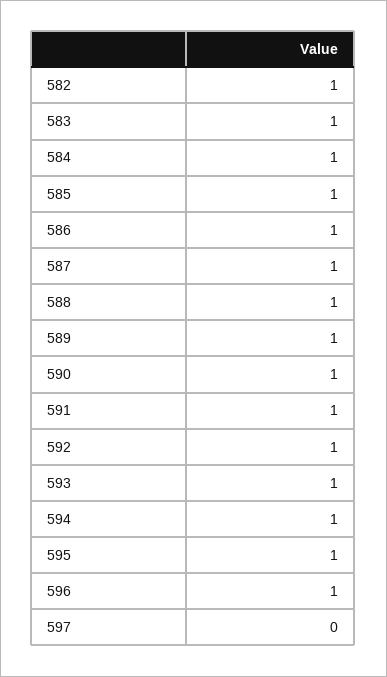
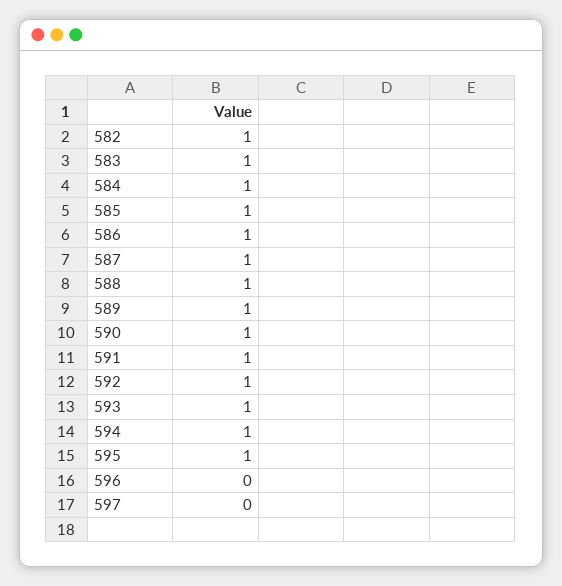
  {
    "582": 1,
    "583": 1,
    "584": 1,
    "585": 1,
    "586": 1,
    "587": 1,
    "588": 1,
    "589": 1,
    "590": 1,
    "591": 1,
    "592": 1,
    "593": 1,
    "594": 1,
    "595": 1,
-   "596": 1,
+   "596": 0,
    "597": 0
  }

